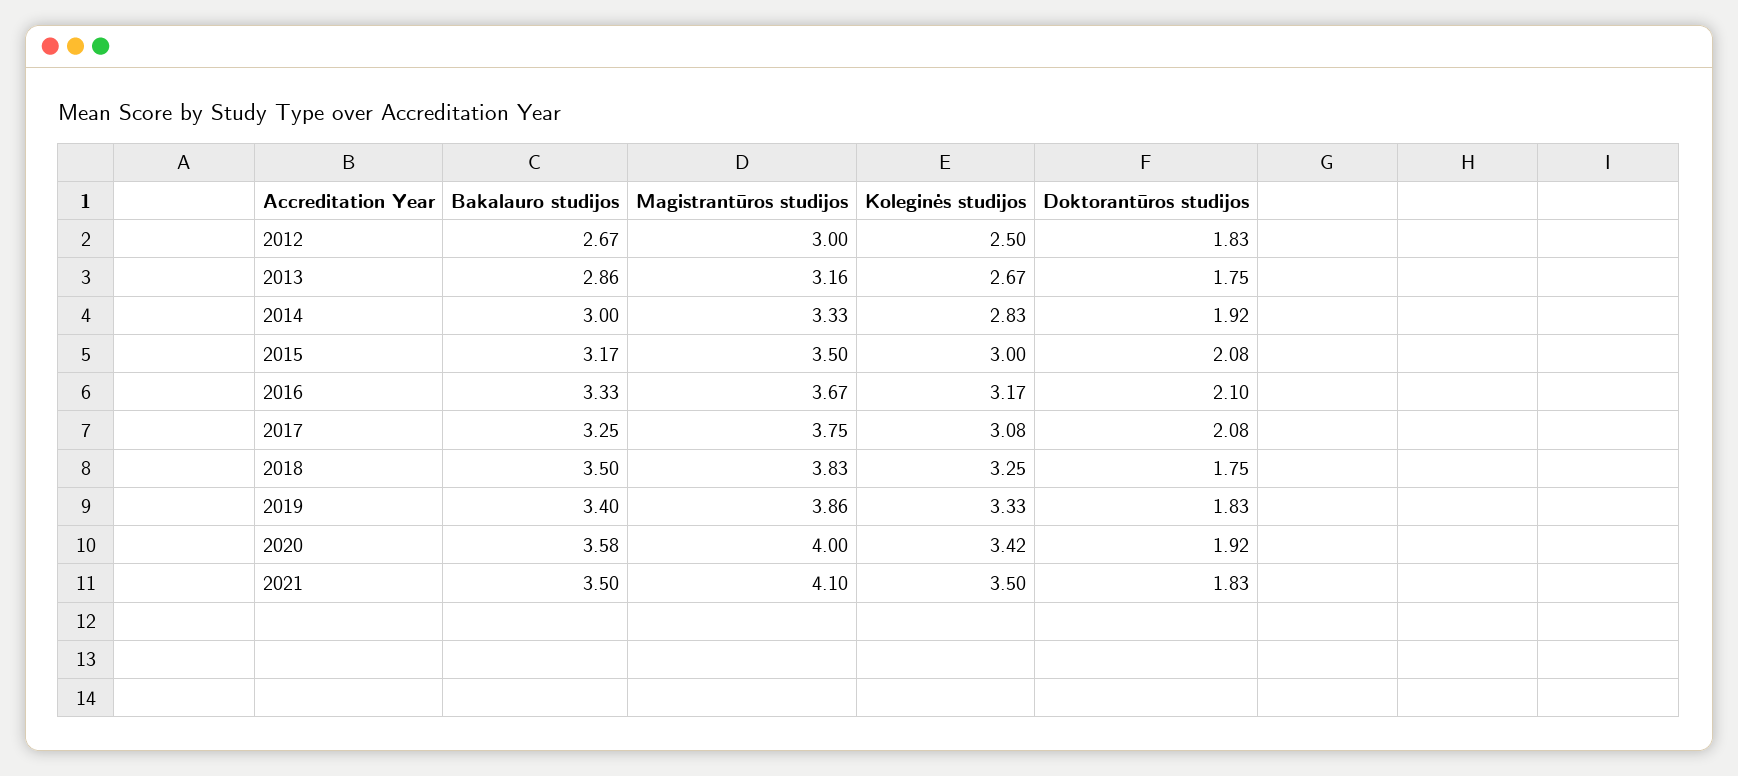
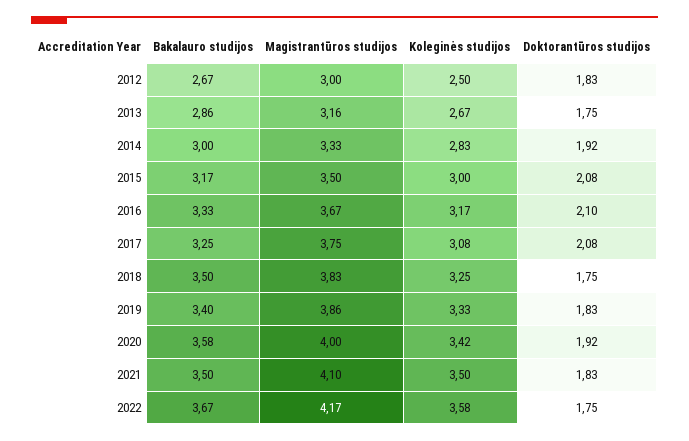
  {
    "Bakalauro studijos": {
      "2012": 2.67,
      "2013": 2.86,
      "2014": 3,
      "2015": 3.17,
      "2016": 3.33,
      "2017": 3.25,
      "2018": 3.5,
      "2019": 3.4,
      "2020": 3.58,
-     "2021": 3.5
+     "2021": 3.5,
+     "2022": 3.67
    },
    "Magistrantūros studijos": {
      "2012": 3,
      "2013": 3.16,
      "2014": 3.33,
      "2015": 3.5,
      "2016": 3.67,
      "2017": 3.75,
      "2018": 3.83,
      "2019": 3.86,
      "2020": 4,
-     "2021": 4.1
+     "2021": 4.1,
+     "2022": 4.17
    },
    "Koleginės studijos": {
      "2012": 2.5,
      "2013": 2.67,
      "2014": 2.83,
      "2015": 3,
      "2016": 3.17,
      "2017": 3.08,
      "2018": 3.25,
      "2019": 3.33,
      "2020": 3.42,
-     "2021": 3.5
+     "2021": 3.5,
+     "2022": 3.58
    },
    "Doktorantūros studijos": {
      "2012": 1.83,
      "2013": 1.75,
      "2014": 1.92,
      "2015": 2.08,
      "2016": 2.1,
      "2017": 2.08,
      "2018": 1.75,
      "2019": 1.83,
      "2020": 1.92,
-     "2021": 1.83
+     "2021": 1.83,
+     "2022": 1.75
    }
  }

